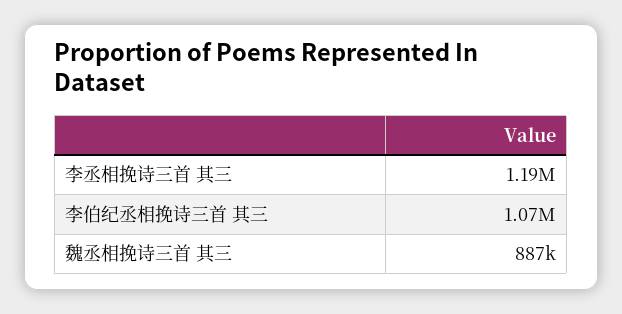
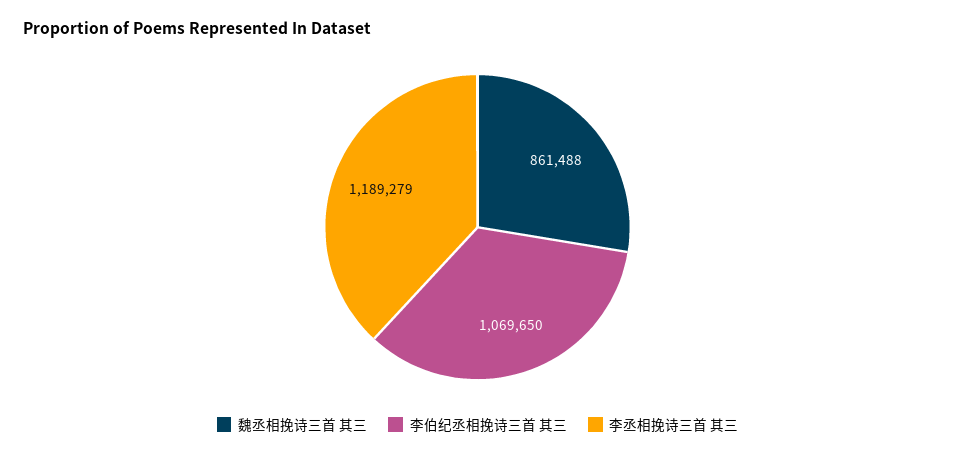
  {
    "李丞相挽诗三首 其三": 1189279,
    "李伯纪丞相挽诗三首 其三": 1069650,
-   "魏丞相挽诗三首 其三": 887000
+   "魏丞相挽诗三首 其三": 861488
  }

